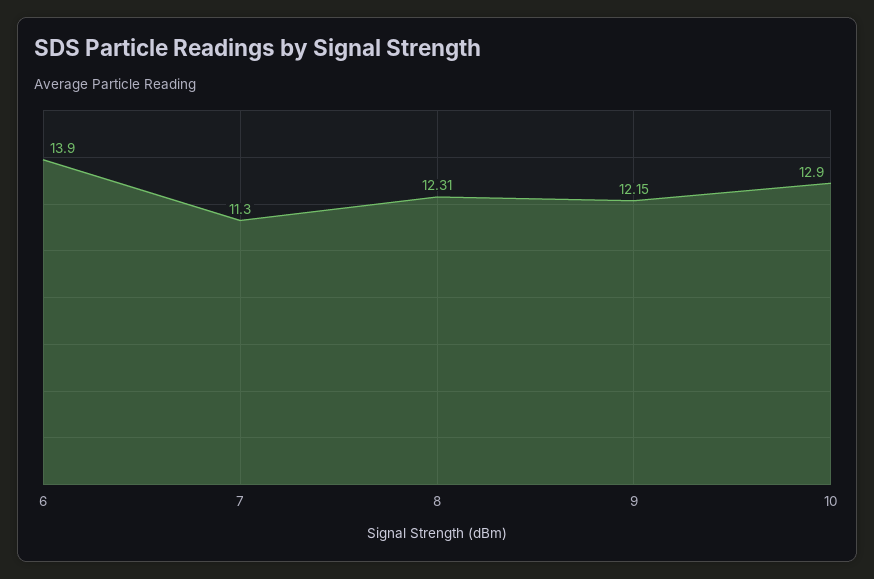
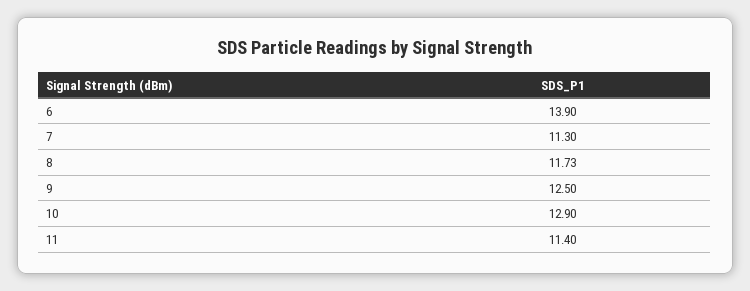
  {
    "6": 13.9,
    "7": 11.3,
-   "8": 12.31,
+   "8": 11.73,
-   "9": 12.15,
+   "9": 12.5,
-   "10": 12.9
+   "10": 12.9,
+   "11": 11.4
  }

